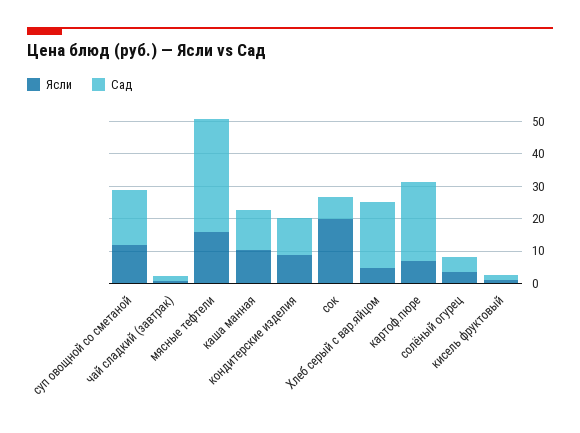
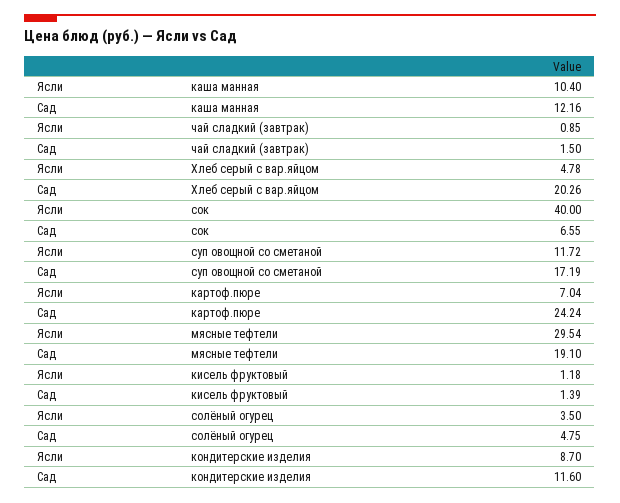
  {
    "Ясли": {
      "суп овощной со сметаной": 11.72,
      "чай сладкий (завтрак)": 0.85,
-     "мясные тефтели": 15,
+     "мясные тефтели": 29.54,
      "каша манная": 10.4,
      "кондитерские изделия": 8.7,
-     "сок": 20,
+     "сок": 40,
      "Хлеб серый с вар.яйцом": 4.78,
      "картоф.пюре": 7.04,
      "солёный огурец": 3.5,
      "кисель фруктовый": 1.18
    },
    "Сад": {
      "суп овощной со сметаной": 17.19,
      "чай сладкий (завтрак)": 1.5,
-     "мясные тефтели": 35,
+     "мясные тефтели": 19.1,
      "каша манная": 12.16,
      "кондитерские изделия": 11.6,
      "сок": 6.55,
      "Хлеб серый с вар.яйцом": 20.26,
      "картоф.пюре": 24.24,
      "солёный огурец": 4.75,
      "кисель фруктовый": 1.39
    }
  }

